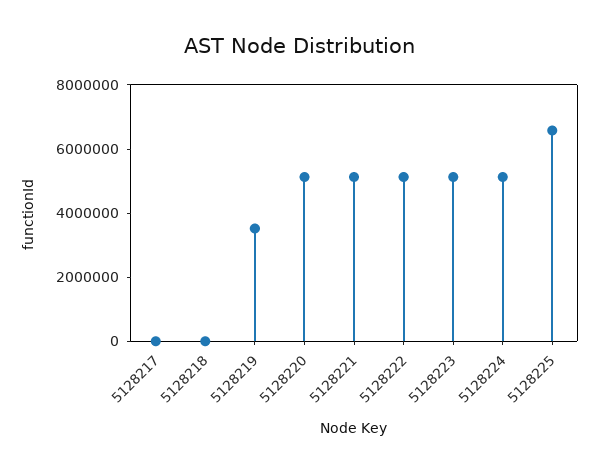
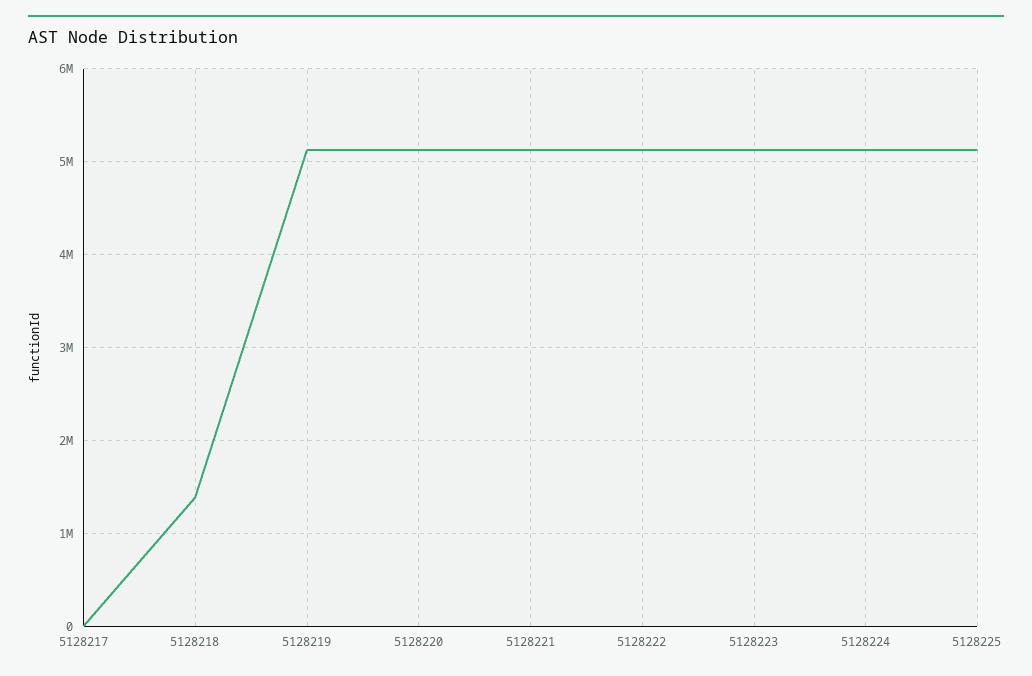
  {
    "5128217": 0,
-   "5128218": 0,
+   "5128218": 1400000,
-   "5128219": 3500000,
+   "5128219": 5100000,
    "5128220": 5100000,
    "5128221": 5100000,
    "5128222": 5100000,
    "5128223": 5100000,
    "5128224": 5100000,
-   "5128225": 6500000
+   "5128225": 5100000
  }

